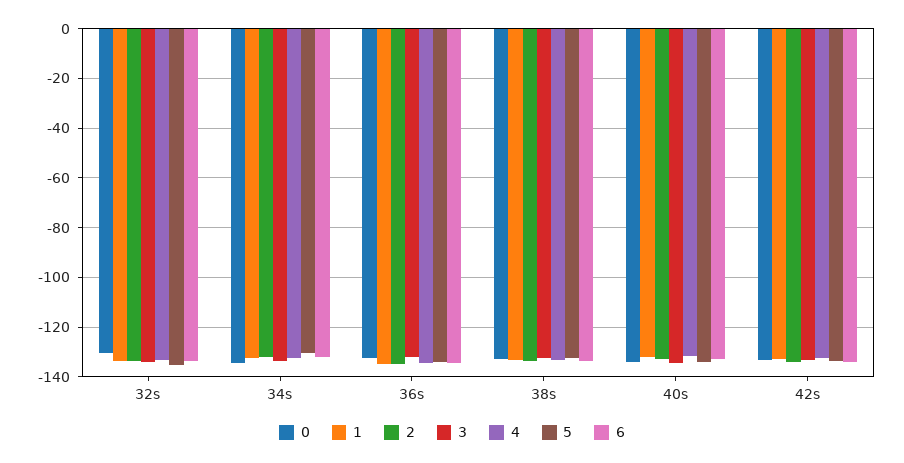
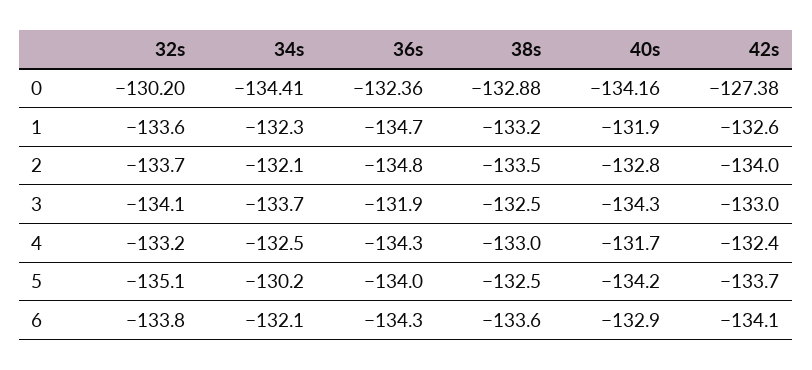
  {
    "0": {
      "32s": -130.2,
      "34s": -134.41,
      "36s": -132.36,
      "38s": -132.88,
      "40s": -134.16,
-     "42s": -132.5
+     "42s": -127.38
    },
    "1": {
      "32s": -133.6,
      "34s": -132.3,
      "36s": -134.7,
      "38s": -133.2,
      "40s": -131.9,
      "42s": -132.6
    },
    "2": {
      "32s": -133.7,
      "34s": -132.1,
      "36s": -134.8,
      "38s": -133.5,
      "40s": -132.8,
      "42s": -134
    },
    "3": {
      "32s": -134.1,
      "34s": -133.7,
      "36s": -131.9,
      "38s": -132.5,
      "40s": -134.3,
      "42s": -133
    },
    "4": {
      "32s": -133.2,
      "34s": -132.5,
      "36s": -134.3,
      "38s": -133,
      "40s": -131.7,
      "42s": -132.4
    },
    "5": {
      "32s": -135.1,
      "34s": -130.2,
      "36s": -134,
      "38s": -132.5,
      "40s": -134.2,
      "42s": -133.7
    },
    "6": {
      "32s": -133.8,
      "34s": -132.1,
      "36s": -134.3,
      "38s": -133.6,
      "40s": -132.9,
      "42s": -134.1
    }
  }

